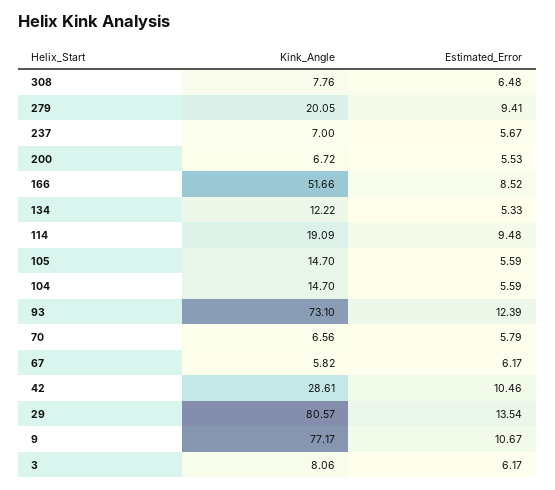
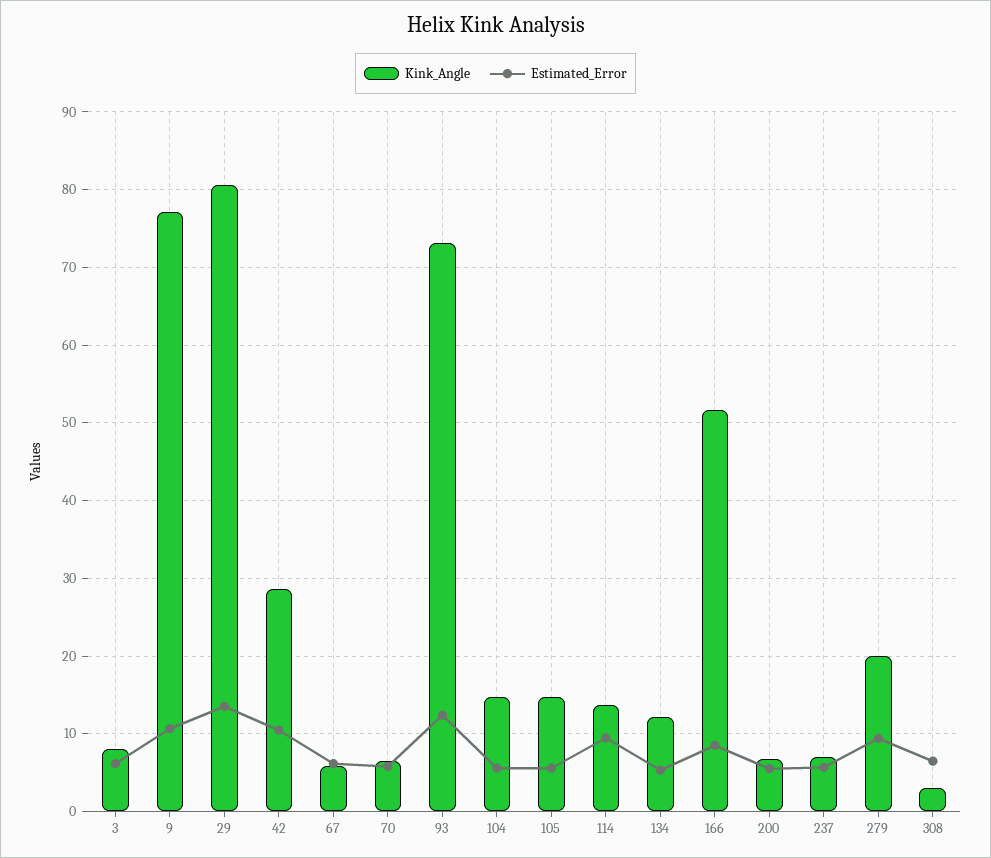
  {
    "Kink_Angle": {
-     "308": 7.76,
+     "308": 3,
      "279": 20.05,
      "237": 7,
      "200": 6.72,
      "166": 51.66,
      "134": 12.22,
-     "114": 19.09,
+     "114": 14,
      "105": 14.7,
      "104": 14.7,
      "93": 73.1,
      "70": 6.56,
      "67": 5.82,
      "42": 28.61,
      "29": 80.57,
      "9": 77.17,
      "3": 8.06
    },
    "Estimated_Error": {
      "308": 6.48,
      "279": 9.41,
      "237": 5.67,
      "200": 5.53,
      "166": 8.52,
      "134": 5.33,
      "114": 9.48,
      "105": 5.59,
      "104": 5.59,
      "93": 12.39,
      "70": 5.79,
      "67": 6.17,
      "42": 10.46,
      "29": 13.54,
      "9": 10.67,
      "3": 6.17
    }
  }

